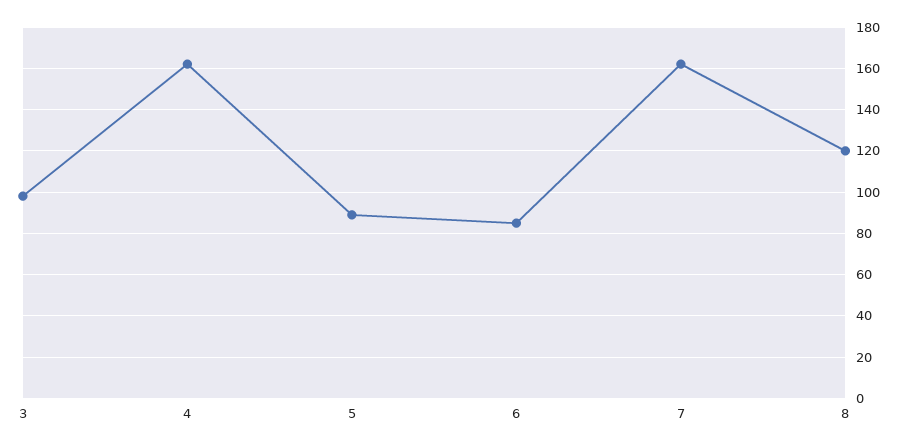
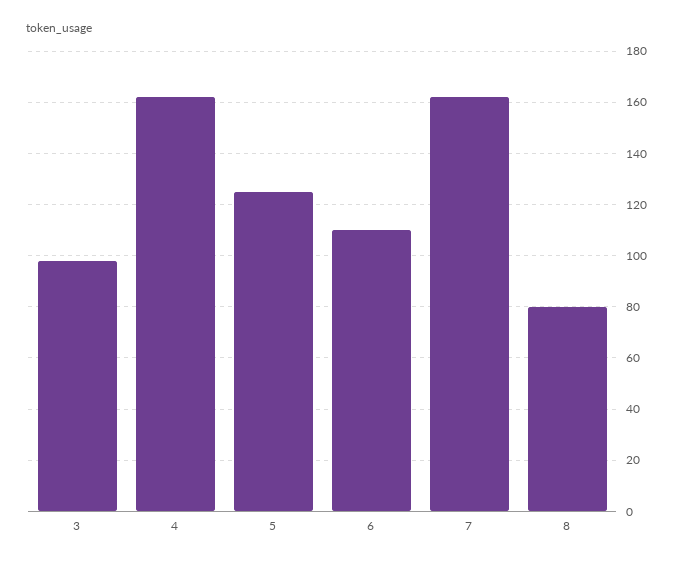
  {
    "3": 100,
    "4": 160,
-   "5": 90,
+   "5": 125,
-   "6": 85,
+   "6": 110,
    "7": 160,
-   "8": 120
+   "8": 80
  }

